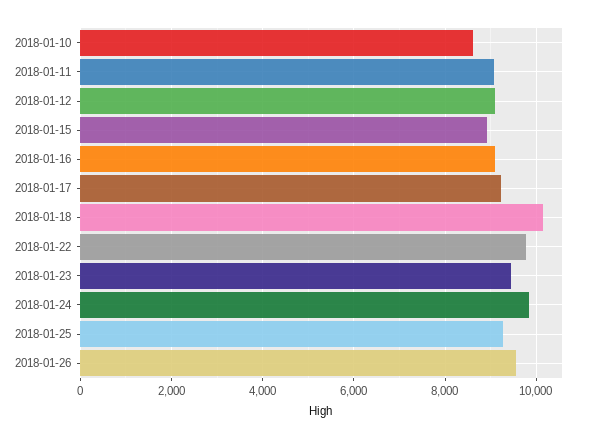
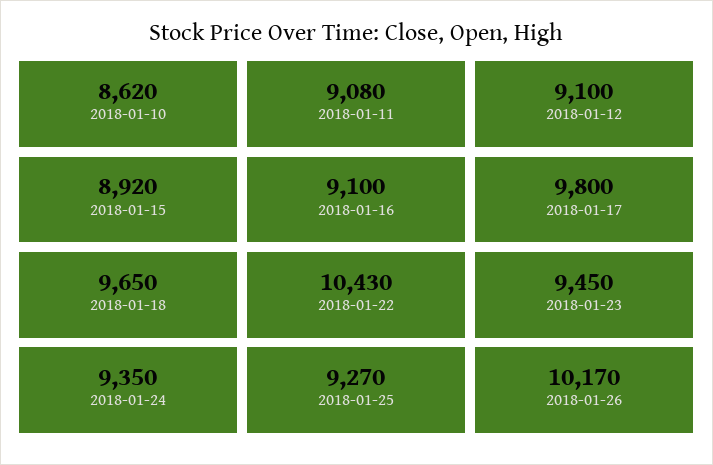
  {
    "2018-01-10": 8620,
    "2018-01-11": 9080,
    "2018-01-12": 9100,
    "2018-01-15": 8920,
    "2018-01-16": 9100,
-   "2018-01-17": 9200,
+   "2018-01-17": 9800,
-   "2018-01-18": 10200,
+   "2018-01-18": 9650,
-   "2018-01-22": 9800,
+   "2018-01-22": 10430,
    "2018-01-23": 9450,
-   "2018-01-24": 9800,
+   "2018-01-24": 9350,
    "2018-01-25": 9270,
-   "2018-01-26": 9600
+   "2018-01-26": 10170
  }

